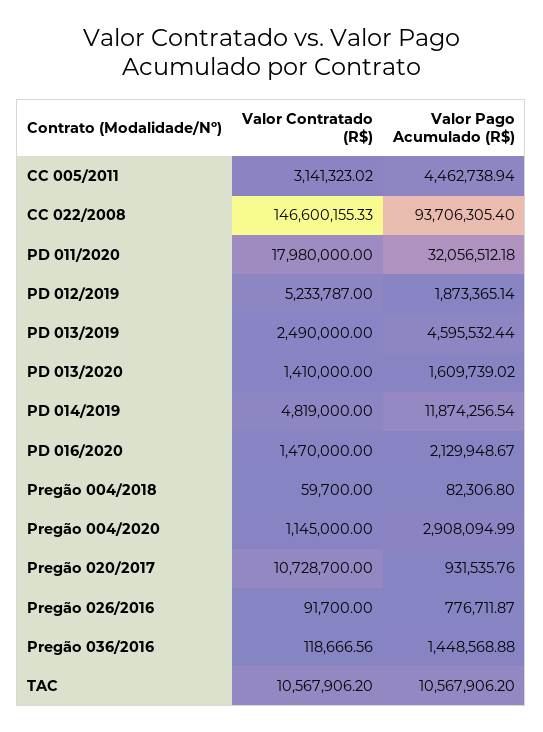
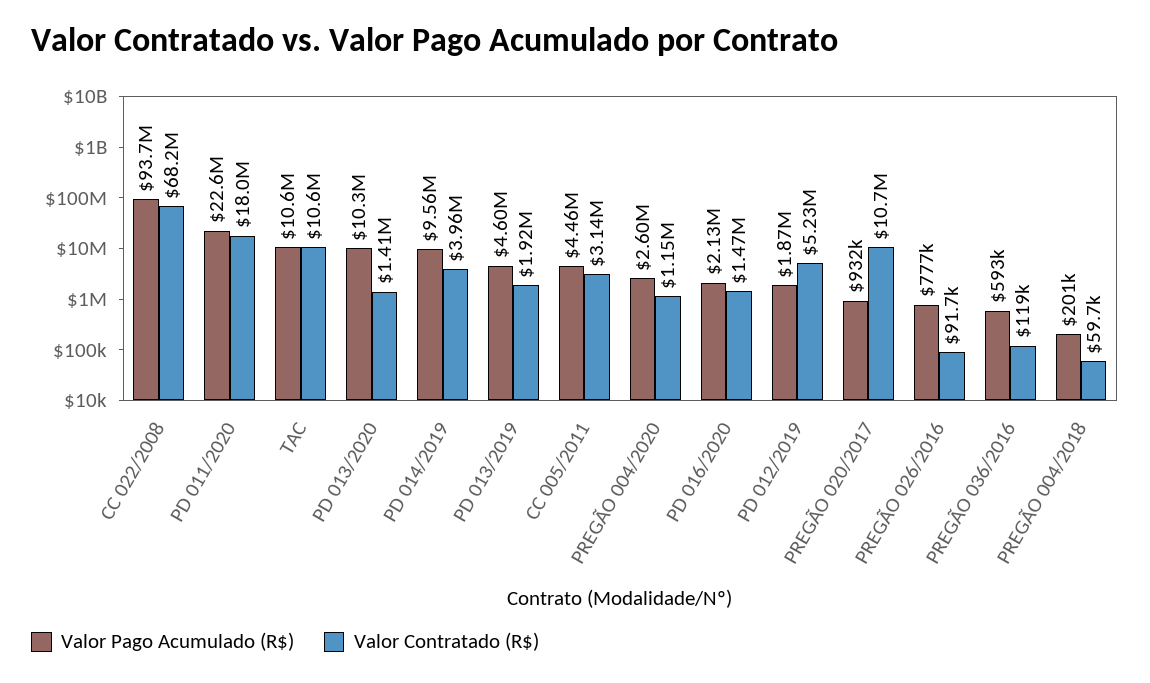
  {
    "Valor Contratado (R$)": {
      "CC 005/2011": 3141323.02,
-     "CC 022/2008": 146600155.33,
+     "CC 022/2008": 68200000,
      "PD 011/2020": 17980000,
      "PD 012/2019": 5233787,
-     "PD 013/2019": 2490000,
+     "PD 013/2019": 1920000,
      "PD 013/2020": 1410000,
-     "PD 014/2019": 4819000,
+     "PD 014/2019": 3960000,
      "PD 016/2020": 1470000,
      "Pregão 004/2018": 59700,
      "Pregão 004/2020": 1145000,
      "Pregão 020/2017": 10728700,
      "Pregão 026/2016": 91700,
      "Pregão 036/2016": 118666.56,
      "TAC": 10567906.2
    },
    "Valor Pago Acumulado (R$)": {
      "CC 005/2011": 4462738.94,
      "CC 022/2008": 93706305.4,
-     "PD 011/2020": 32056512.18,
+     "PD 011/2020": 22600000,
      "PD 012/2019": 1873365.14,
      "PD 013/2019": 4595532.44,
-     "PD 013/2020": 1609739.02,
+     "PD 013/2020": 10300000,
-     "PD 014/2019": 11874256.54,
+     "PD 014/2019": 9560000,
      "PD 016/2020": 2129948.67,
-     "Pregão 004/2018": 82306.8,
+     "Pregão 004/2018": 201000,
-     "Pregão 004/2020": 2908094.99,
+     "Pregão 004/2020": 2600000,
      "Pregão 020/2017": 931535.76,
      "Pregão 026/2016": 776711.87,
-     "Pregão 036/2016": 1448568.88,
+     "Pregão 036/2016": 593000,
      "TAC": 10567906.2
    }
  }

